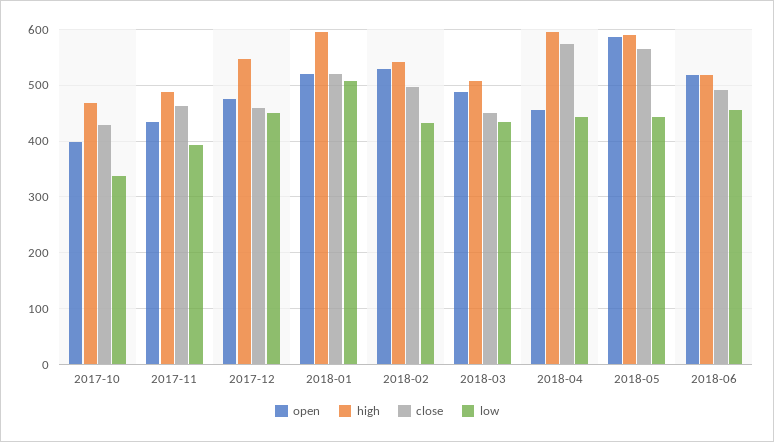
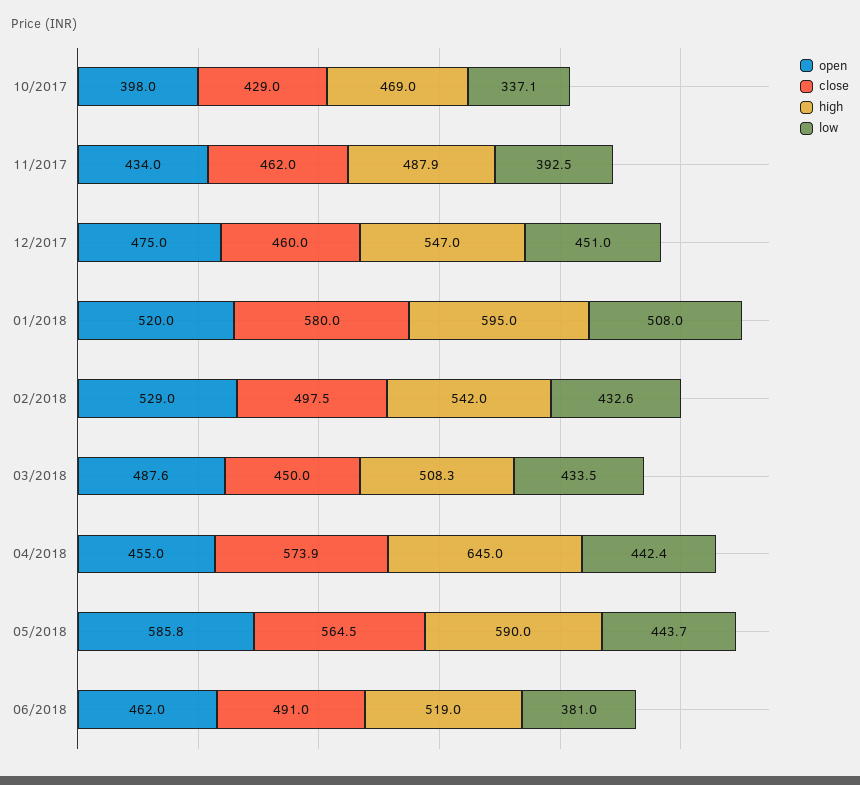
  {
    "open": {
      "2017-10": 398,
      "2017-11": 434,
      "2017-12": 475,
      "2018-01": 520,
      "2018-02": 529,
      "2018-03": 487.6,
      "2018-04": 455,
      "2018-05": 585.8,
-     "2018-06": 520
+     "2018-06": 462
    },
    "high": {
      "2017-10": 469,
      "2017-11": 487.9,
      "2017-12": 547,
      "2018-01": 595,
      "2018-02": 542,
      "2018-03": 508.3,
-     "2018-04": 600,
+     "2018-04": 645,
      "2018-05": 590,
      "2018-06": 519
    },
    "close": {
      "2017-10": 429,
      "2017-11": 462,
      "2017-12": 460,
-     "2018-01": 520,
+     "2018-01": 580,
      "2018-02": 497.5,
      "2018-03": 450,
      "2018-04": 573.9,
      "2018-05": 564.5,
      "2018-06": 491
    },
    "low": {
      "2017-10": 337.1,
      "2017-11": 392.5,
      "2017-12": 451,
      "2018-01": 508,
      "2018-02": 432.6,
      "2018-03": 433.5,
      "2018-04": 442.4,
      "2018-05": 443.7,
-     "2018-06": 460
+     "2018-06": 381
    }
  }

